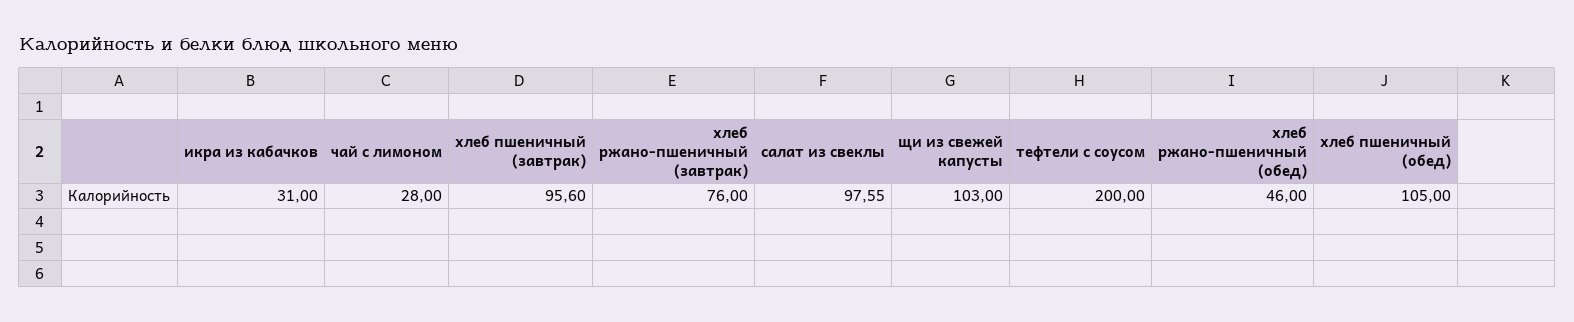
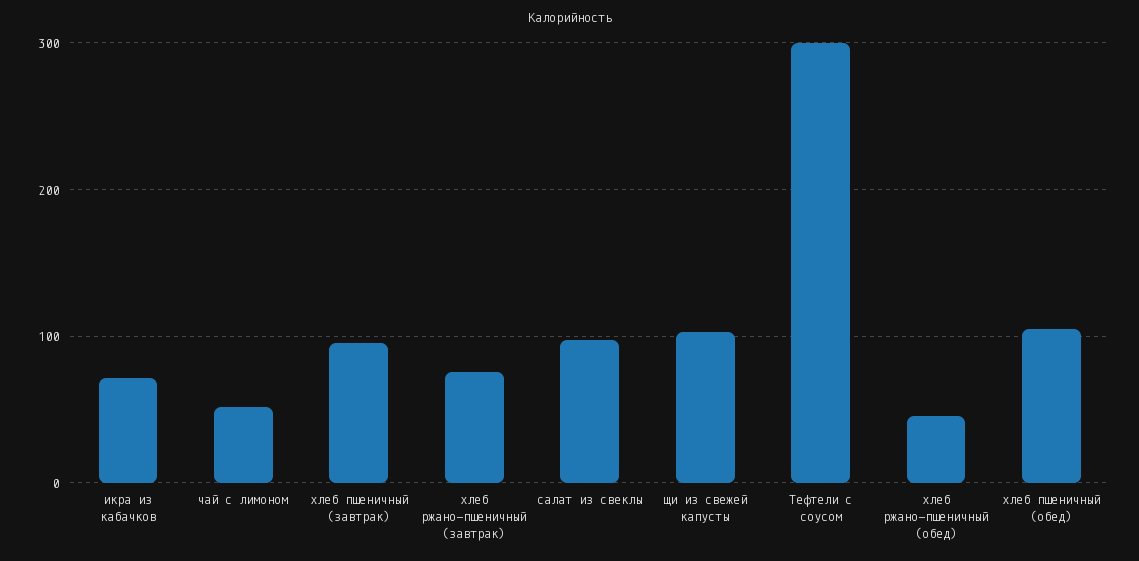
  {
-   "икра из кабачков": 31,
+   "икра из кабачков": 70,
-   "чай с лимоном": 28,
+   "чай с лимоном": 50,
    "хлеб пшеничный (завтрак)": 95.6,
    "хлеб ржано-пшеничный (завтрак)": 76,
    "салат из свеклы": 97.55,
    "щи из свежей капусты": 103,
-   "тефтели с соусом": 200,
+   "тефтели с соусом": 300,
    "хлеб ржано-пшеничный (обед)": 46,
    "хлеб пшеничный (обед)": 105
  }

